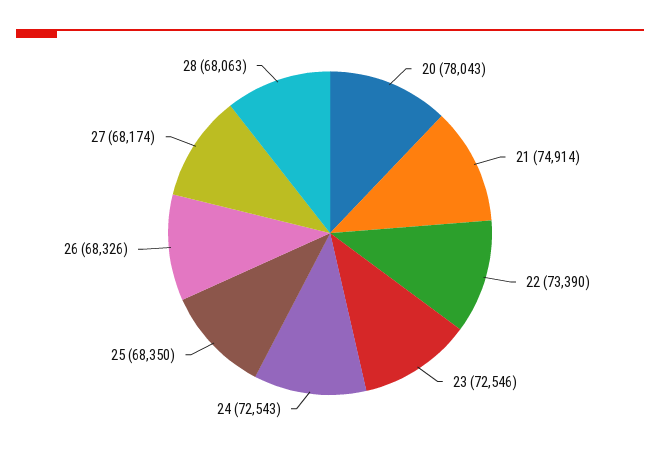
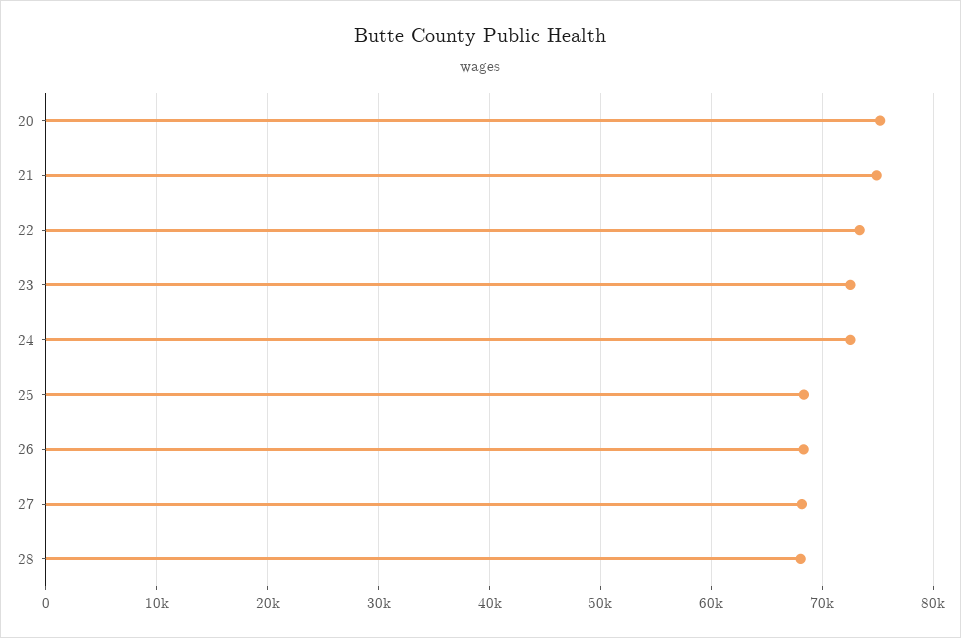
  {
-   "20": 78043,
+   "20": 75000,
    "21": 74914,
    "22": 73390,
    "23": 72546,
    "24": 72543,
    "25": 68350,
    "26": 68326,
    "27": 68174,
    "28": 68063
  }

